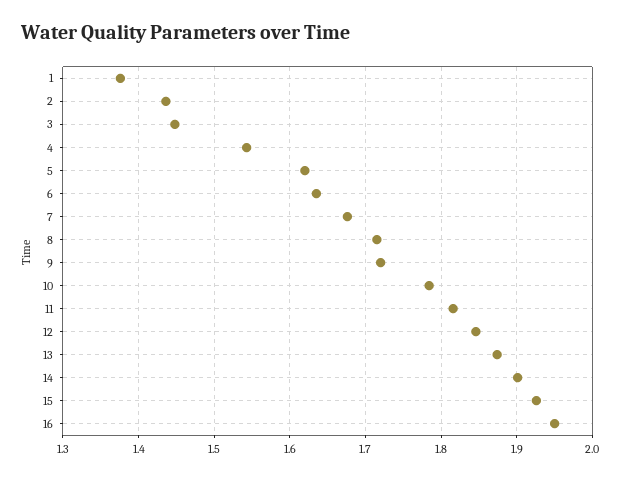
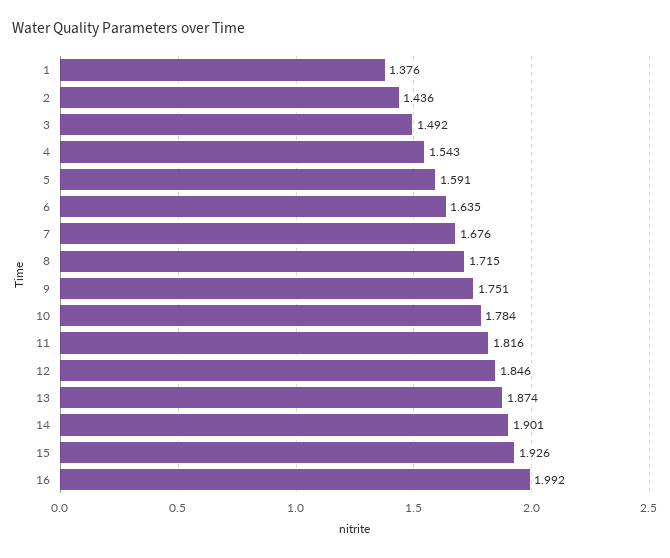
  {
    "1": 1.376,
    "2": 1.436,
-   "3": 1.45,
+   "3": 1.492,
    "4": 1.543,
-   "5": 1.62,
+   "5": 1.591,
    "6": 1.635,
    "7": 1.676,
    "8": 1.715,
-   "9": 1.72,
+   "9": 1.751,
    "10": 1.784,
    "11": 1.816,
    "12": 1.846,
    "13": 1.874,
    "14": 1.901,
    "15": 1.926,
-   "16": 1.95
+   "16": 1.992
  }

